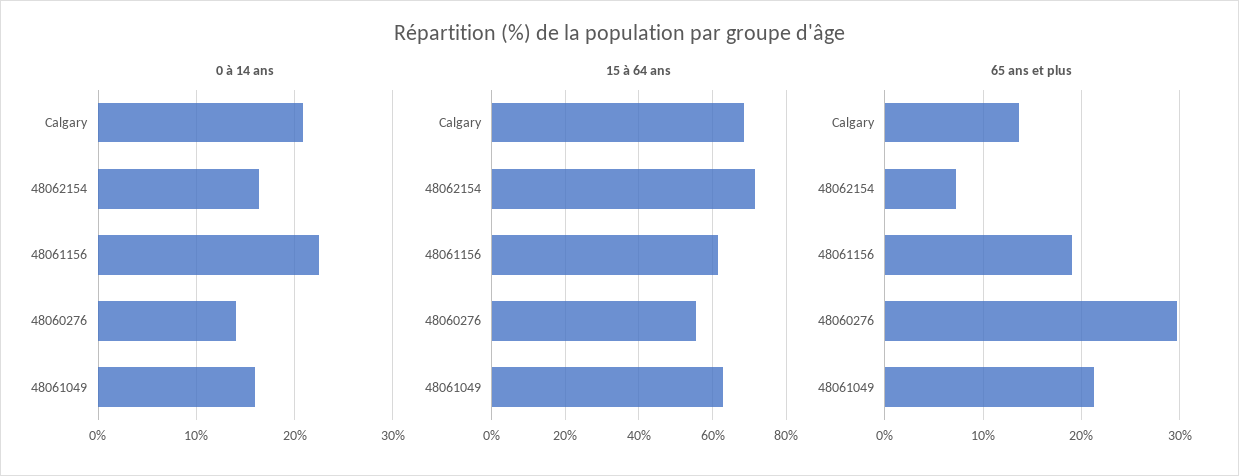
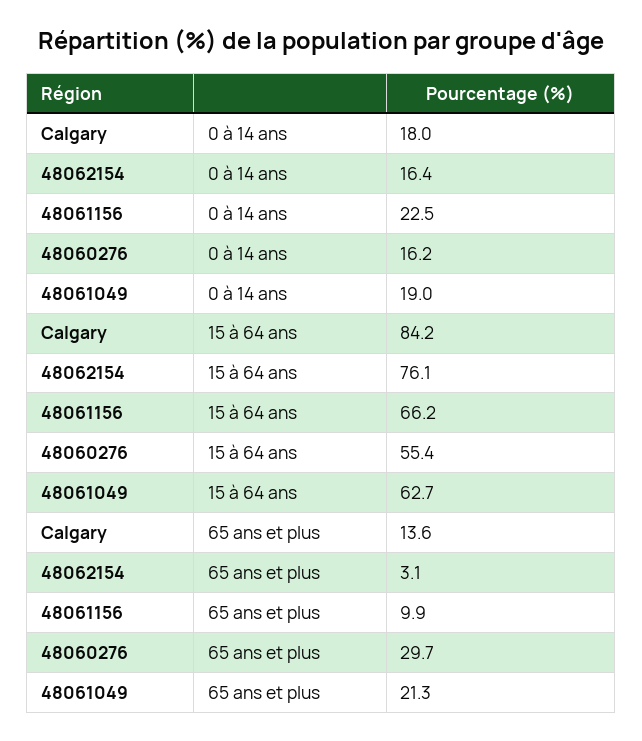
  {
    "0 à 14 ans": {
-     "Calgary": 21,
+     "Calgary": 18,
      "48062154": 16.4,
      "48061156": 22.5,
-     "48060276": 14,
+     "48060276": 16.2,
-     "48061049": 16
+     "48061049": 19
    },
    "15 à 64 ans": {
-     "Calgary": 68,
+     "Calgary": 84.2,
-     "48062154": 72,
+     "48062154": 76.1,
-     "48061156": 62,
+     "48061156": 66.2,
      "48060276": 55.4,
      "48061049": 62.7
    },
    "65 ans et plus": {
      "Calgary": 13.6,
-     "48062154": 7,
+     "48062154": 3.1,
-     "48061156": 19,
+     "48061156": 9.9,
      "48060276": 29.7,
      "48061049": 21.3
    }
  }

